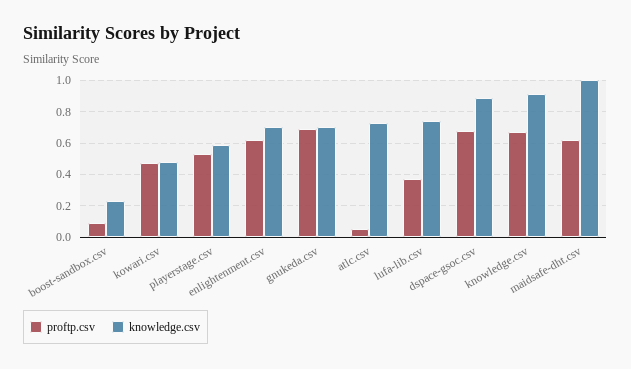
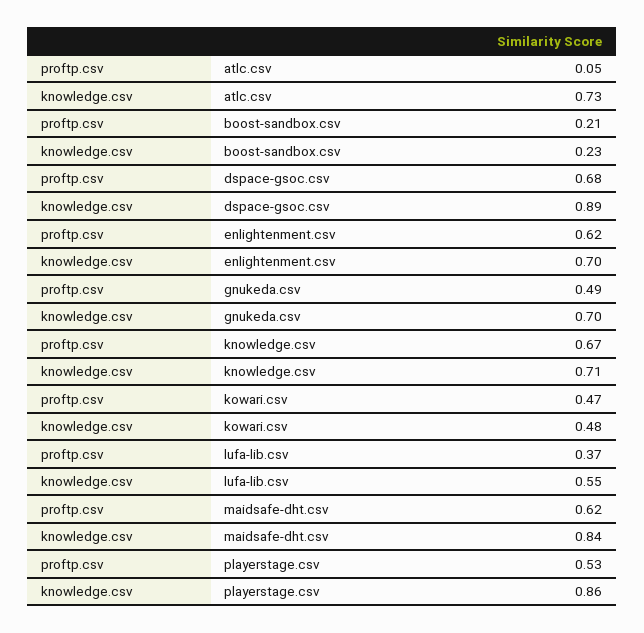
  {
    "proftp.csv": {
-     "boost-sandbox.csv": 0.1,
+     "boost-sandbox.csv": 0.21,
      "kowari.csv": 0.47,
      "playerstage.csv": 0.53,
      "enlightenment.csv": 0.62,
-     "gnukeda.csv": 0.7,
+     "gnukeda.csv": 0.49,
      "atlc.csv": 0.05,
      "lufa-lib.csv": 0.37,
      "dspace-gsoc.csv": 0.68,
      "knowledge.csv": 0.67,
      "maidsafe-dht.csv": 0.62
    },
    "knowledge.csv": {
      "boost-sandbox.csv": 0.23,
      "kowari.csv": 0.48,
-     "playerstage.csv": 0.6,
+     "playerstage.csv": 0.86,
      "enlightenment.csv": 0.7,
      "gnukeda.csv": 0.7,
      "atlc.csv": 0.73,
-     "lufa-lib.csv": 0.75,
+     "lufa-lib.csv": 0.55,
      "dspace-gsoc.csv": 0.89,
-     "knowledge.csv": 0.9,
+     "knowledge.csv": 0.71,
-     "maidsafe-dht.csv": 1
+     "maidsafe-dht.csv": 0.84
    }
  }

